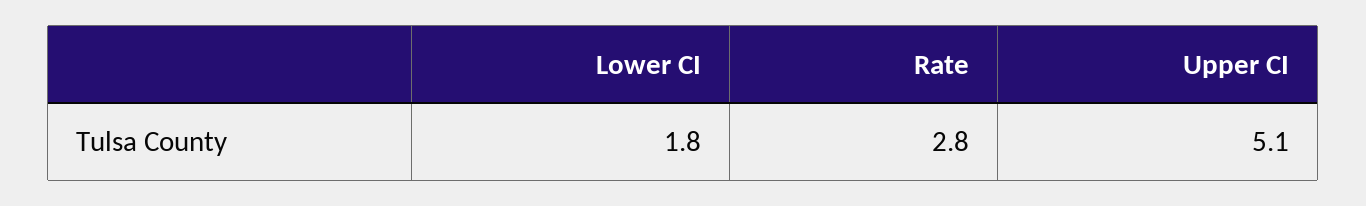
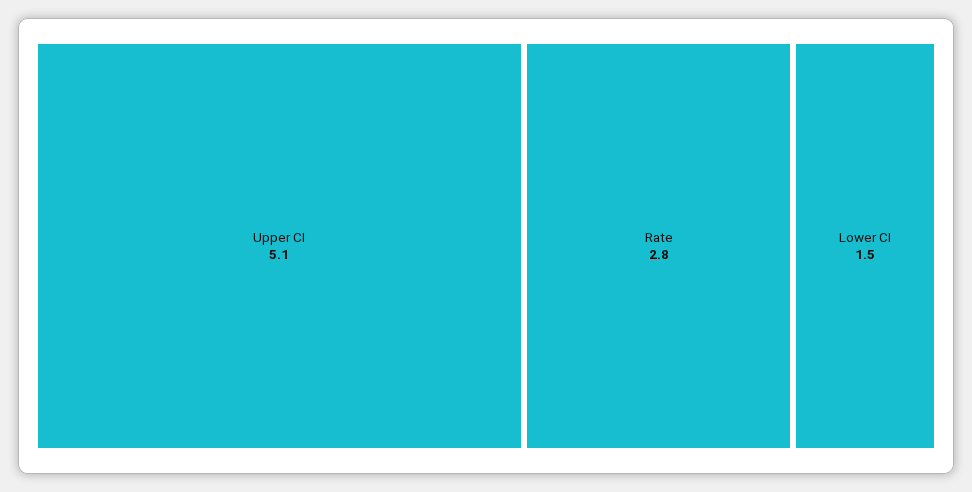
  {
-   "Lower CI": 1.8,
+   "Lower CI": 1.5,
    "Rate": 2.8,
    "Upper CI": 5.1
  }

